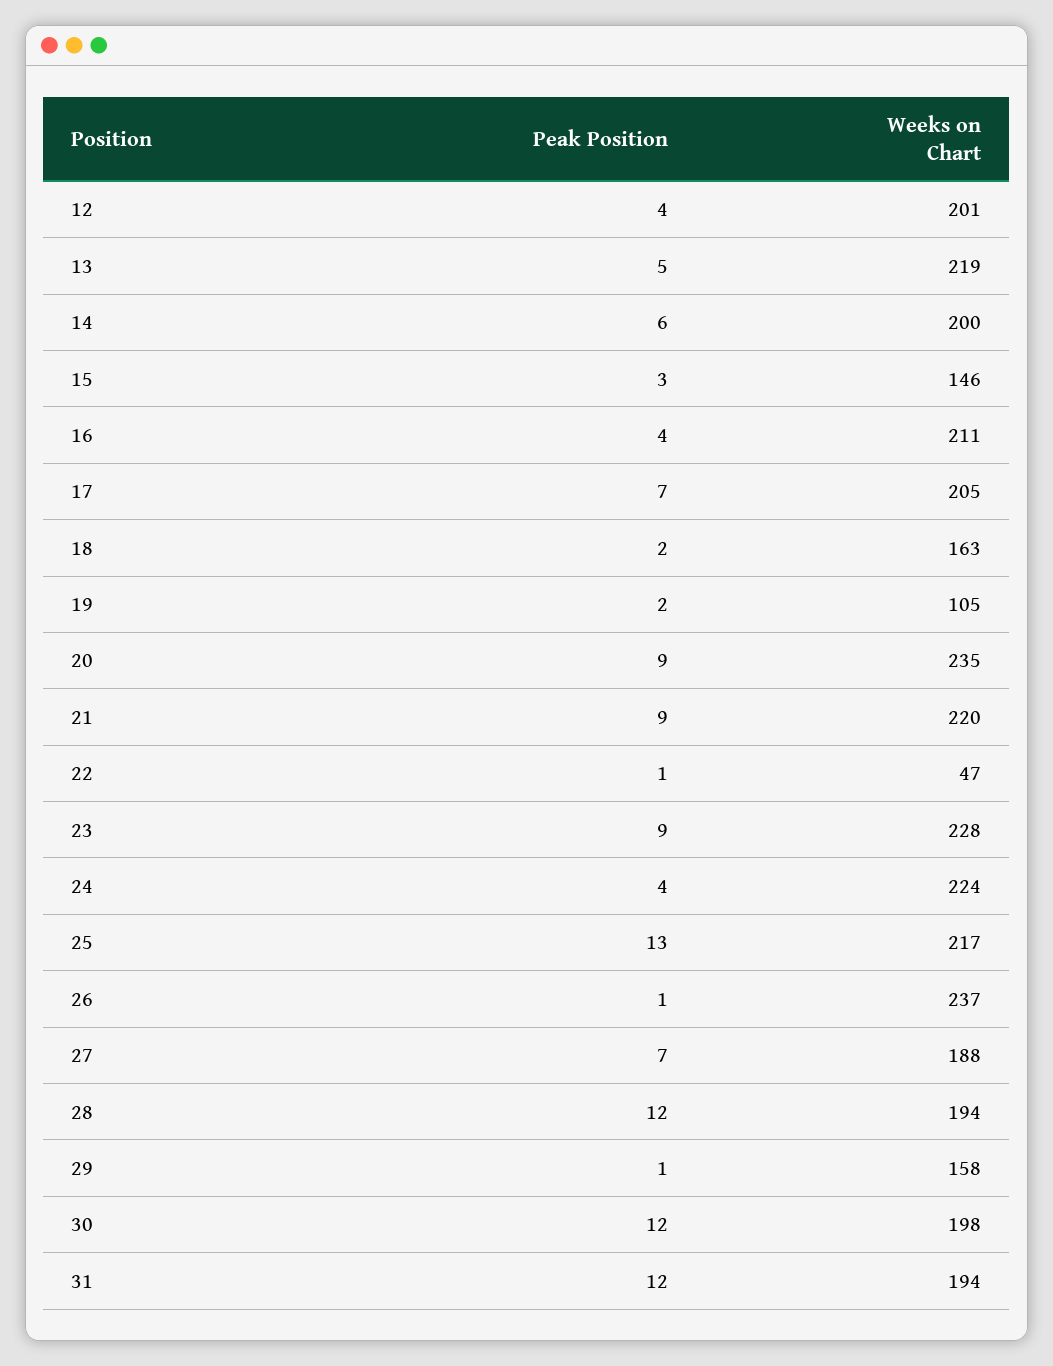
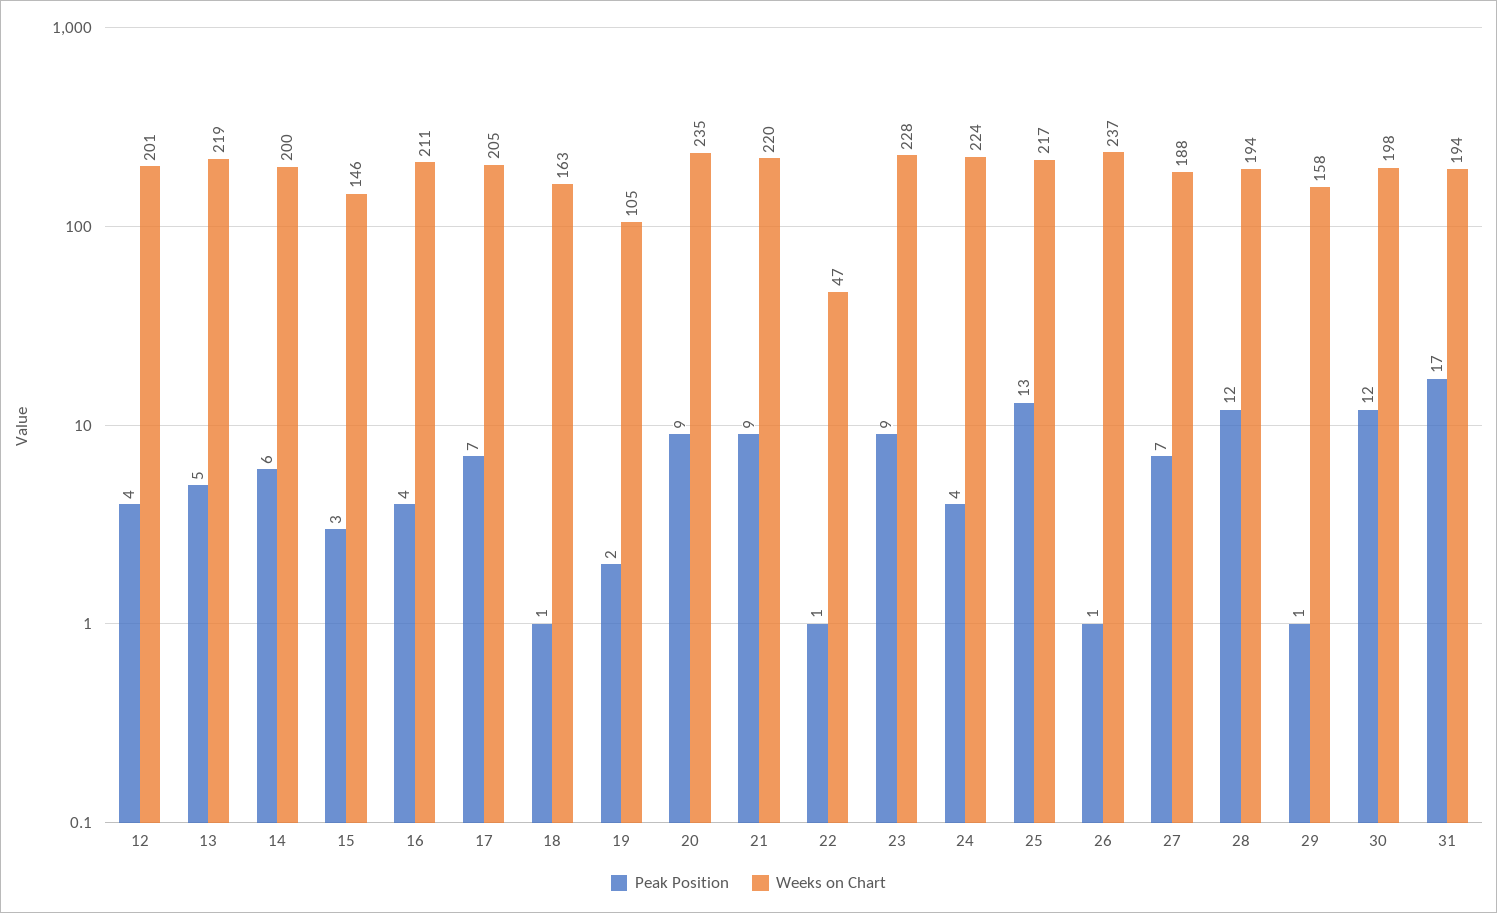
  {
    "Peak Position": {
      "12": 4,
      "13": 5,
      "14": 6,
      "15": 3,
      "16": 4,
      "17": 7,
-     "18": 2,
+     "18": 1,
      "19": 2,
      "20": 9,
      "21": 9,
      "22": 1,
      "23": 9,
      "24": 4,
      "25": 13,
      "26": 1,
      "27": 7,
      "28": 12,
      "29": 1,
      "30": 12,
-     "31": 12
+     "31": 17
    },
    "Weeks on Chart": {
      "12": 201,
      "13": 219,
      "14": 200,
      "15": 146,
      "16": 211,
      "17": 205,
      "18": 163,
      "19": 105,
      "20": 235,
      "21": 220,
      "22": 47,
      "23": 228,
      "24": 224,
      "25": 217,
      "26": 237,
      "27": 188,
      "28": 194,
      "29": 158,
      "30": 198,
      "31": 194
    }
  }

